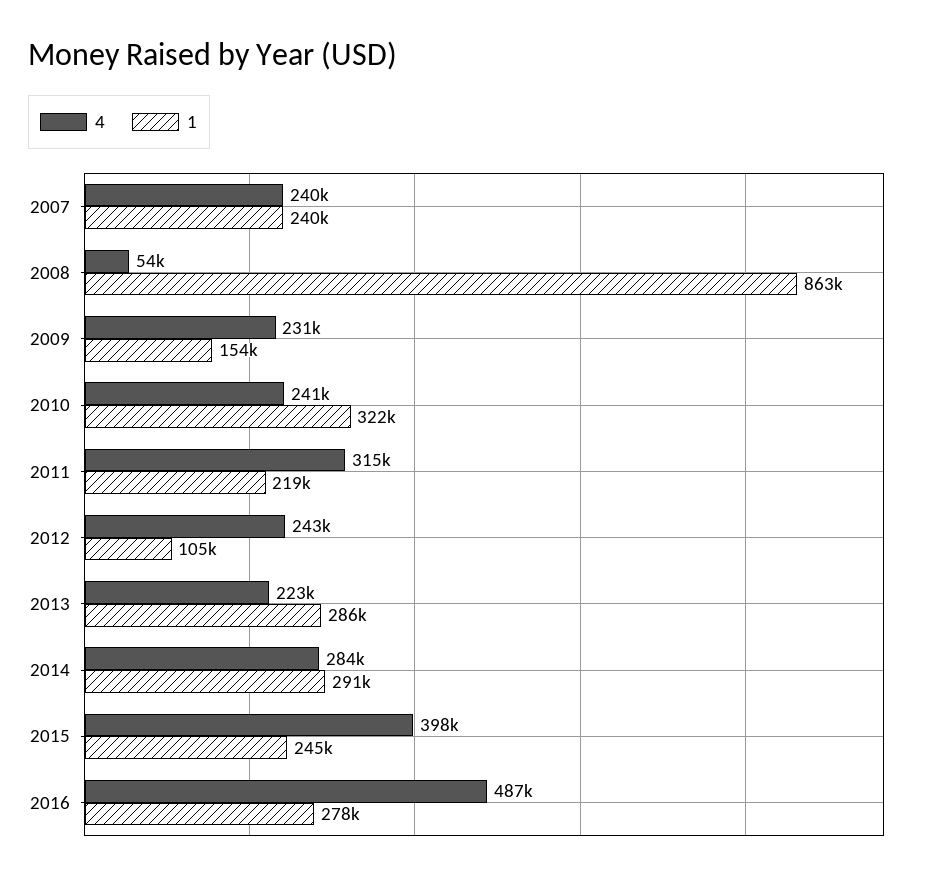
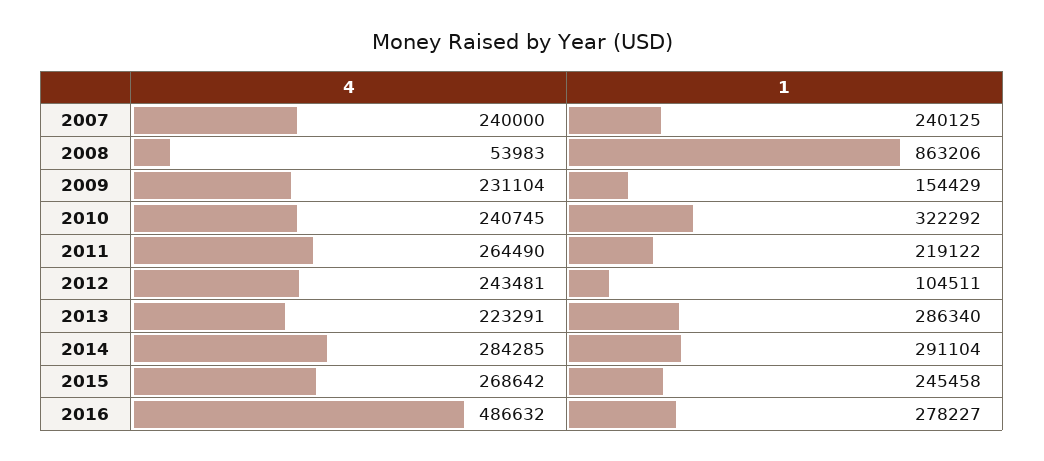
  {
    "4": {
      "2007": 240000,
      "2008": 53983,
      "2009": 231104,
      "2010": 240745,
-     "2011": 315000,
+     "2011": 264490,
      "2012": 243481,
      "2013": 223291,
      "2014": 284285,
-     "2015": 398000,
+     "2015": 268642,
      "2016": 486632
    },
    "1": {
      "2007": 240125,
      "2008": 863206,
      "2009": 154429,
      "2010": 322292,
      "2011": 219122,
      "2012": 104511,
      "2013": 286340,
      "2014": 291104,
      "2015": 245458,
      "2016": 278227
    }
  }

